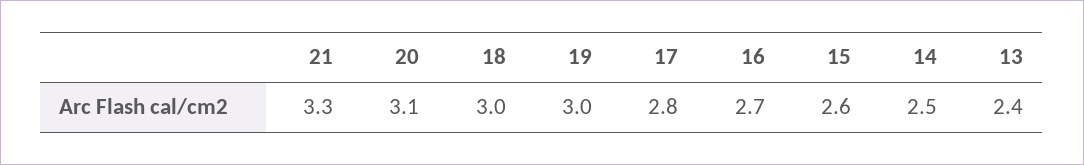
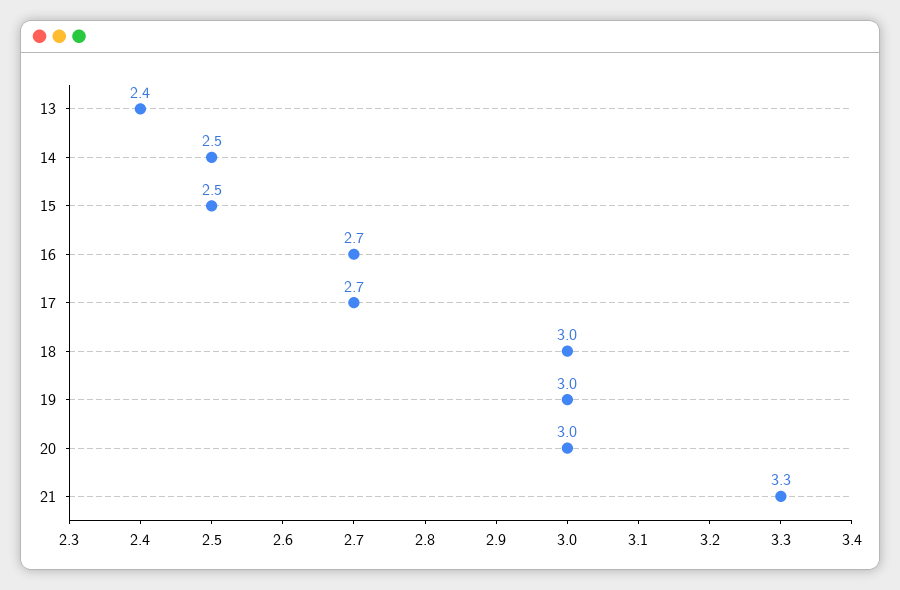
  {
    "21": 3.3,
-   "20": 3.1,
+   "20": 3,
    "18": 3,
    "19": 3,
-   "17": 2.8,
+   "17": 2.7,
    "16": 2.7,
-   "15": 2.6,
+   "15": 2.5,
    "14": 2.5,
    "13": 2.4
  }

